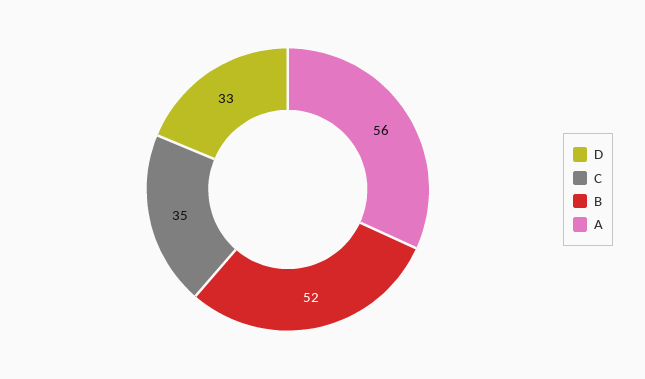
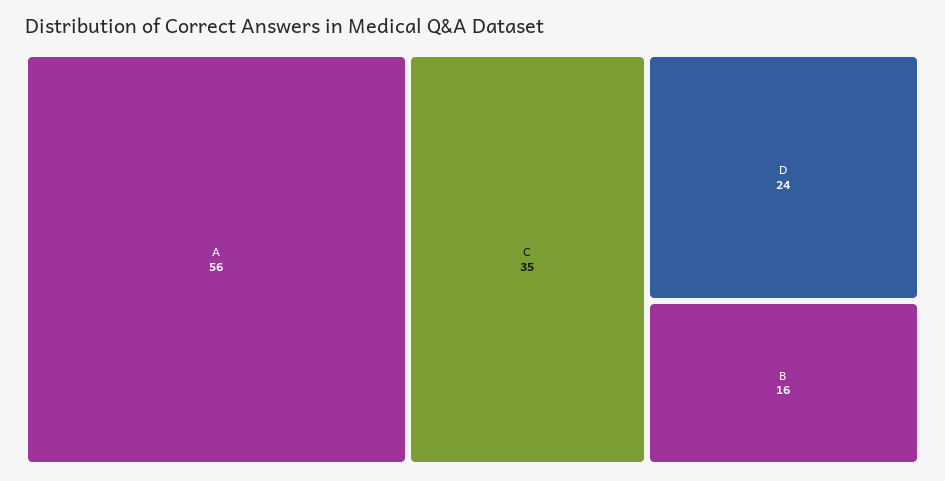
  {
-   "D": 33,
+   "D": 24,
    "C": 35,
-   "B": 52,
+   "B": 16,
    "A": 56
  }

